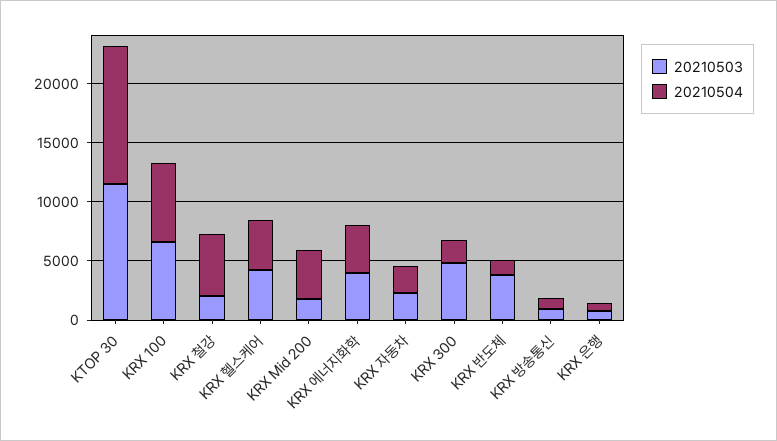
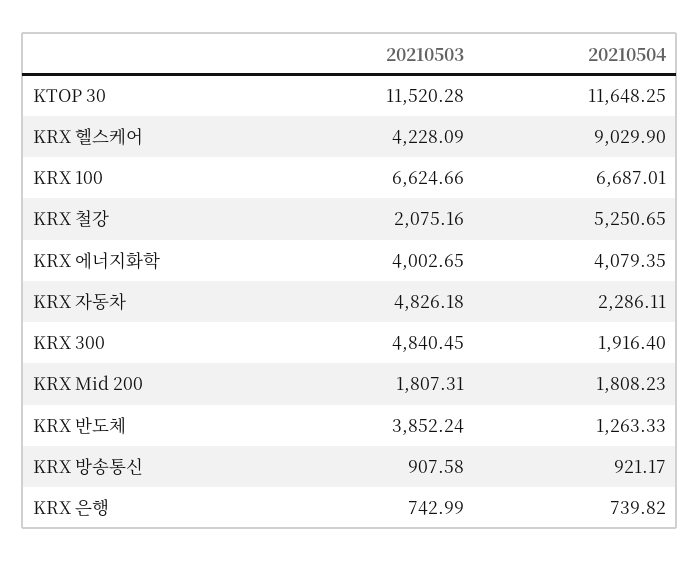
  {
    "20210503": {
      "KTOP 30": 11520.28,
      "KRX 100": 6624.66,
      "KRX 철강": 2075.16,
      "KRX 헬스케어": 4228.09,
      "KRX Mid 200": 1807.31,
      "KRX 에너지화학": 4002.65,
-     "KRX 자동차": 2000,
+     "KRX 자동차": 4826.18,
      "KRX 300": 4840.45,
      "KRX 반도체": 3852.24,
      "KRX 방송통신": 907.58,
      "KRX 은행": 742.99
    },
    "20210504": {
      "KTOP 30": 11648.25,
      "KRX 100": 6687.01,
      "KRX 철강": 5250.65,
-     "KRX 헬스케어": 4000,
+     "KRX 헬스케어": 9029.9,
-     "KRX Mid 200": 4000,
+     "KRX Mid 200": 1808.23,
      "KRX 에너지화학": 4079.35,
      "KRX 자동차": 2286.11,
      "KRX 300": 1916.4,
      "KRX 반도체": 1263.33,
      "KRX 방송통신": 921.17,
      "KRX 은행": 739.82
    }
  }

